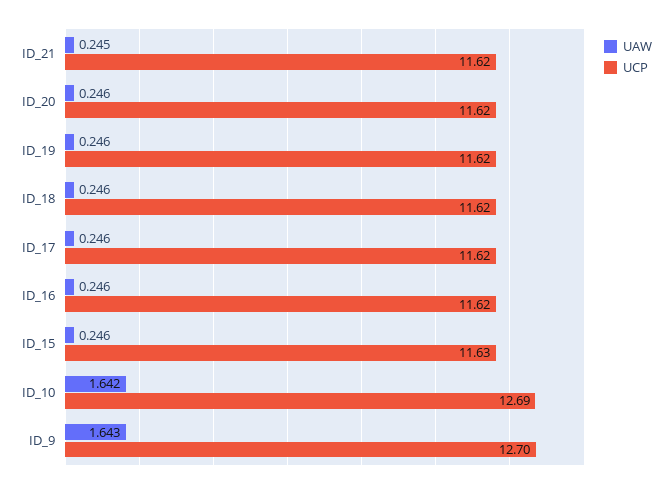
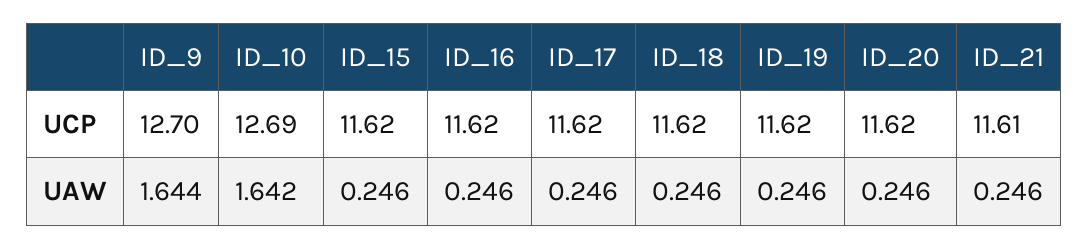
  {
    "UAW": {
-     "ID_21": 0.245,
+     "ID_21": 0.246,
      "ID_20": 0.246,
      "ID_19": 0.246,
      "ID_18": 0.246,
      "ID_17": 0.246,
      "ID_16": 0.246,
      "ID_15": 0.246,
      "ID_10": 1.642,
-     "ID_9": 1.643
+     "ID_9": 1.644
    },
    "UCP": {
-     "ID_21": 11.62,
+     "ID_21": 11.61,
      "ID_20": 11.62,
      "ID_19": 11.62,
      "ID_18": 11.62,
      "ID_17": 11.62,
      "ID_16": 11.62,
-     "ID_15": 11.63,
+     "ID_15": 11.62,
      "ID_10": 12.69,
      "ID_9": 12.7
    }
  }

